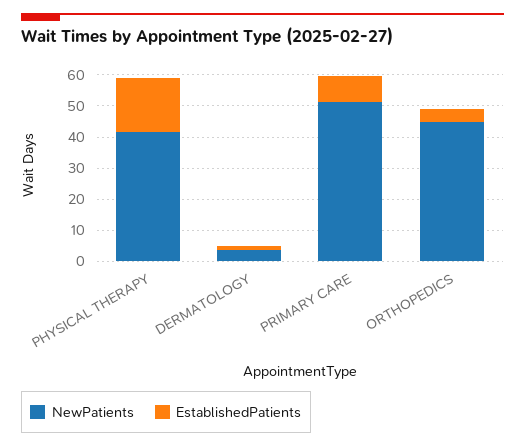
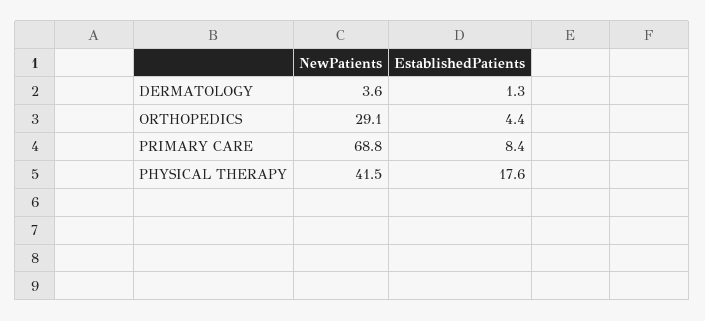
  {
    "NewPatients": {
      "PHYSICAL THERAPY": 41.5,
      "DERMATOLOGY": 3.6,
-     "PRIMARY CARE": 50,
+     "PRIMARY CARE": 68.8,
-     "ORTHOPEDICS": 45
+     "ORTHOPEDICS": 29.1
    },
    "EstablishedPatients": {
      "PHYSICAL THERAPY": 17.6,
      "DERMATOLOGY": 1.3,
      "PRIMARY CARE": 8.4,
      "ORTHOPEDICS": 4.4
    }
  }

